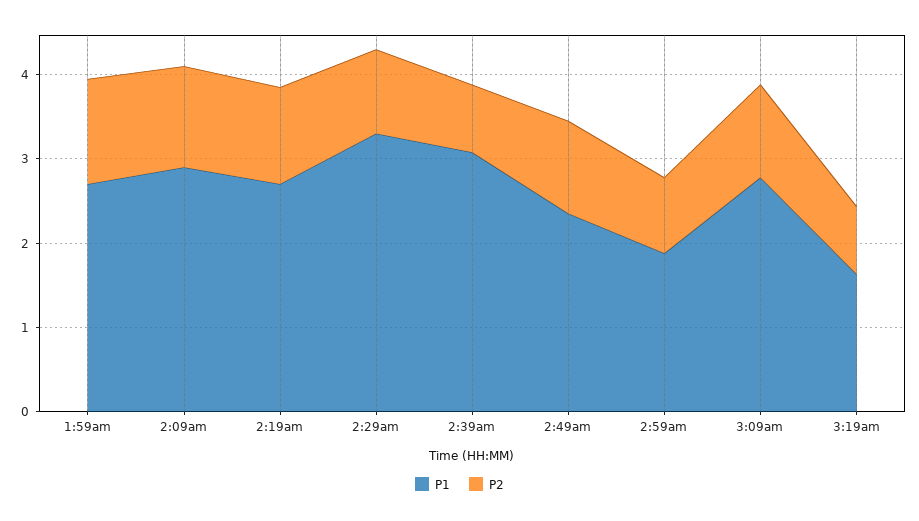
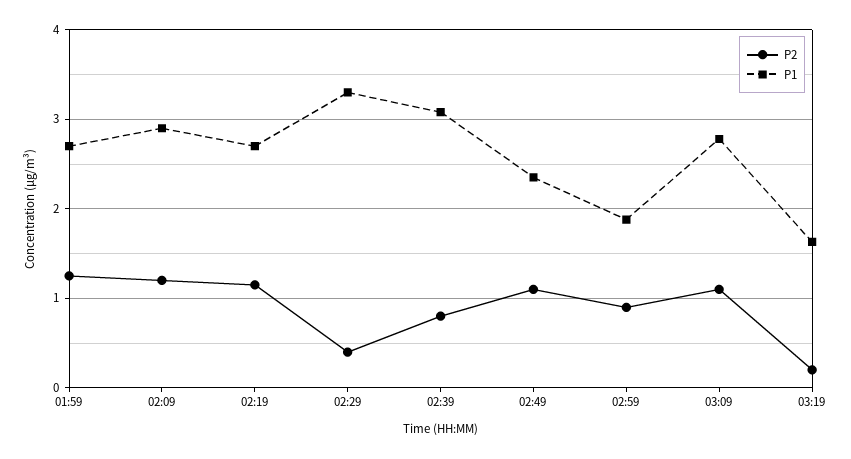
  {
    "P1": {
      "1:59am": 2.7,
      "2:09am": 2.9,
      "2:19am": 2.7,
      "2:29am": 3.3,
      "2:39am": 3.1,
      "2:49am": 2.4,
      "2:59am": 1.9,
      "3:09am": 2.8,
      "3:19am": 1.6
    },
    "P2": {
      "1:59am": 1.3,
      "2:09am": 1.2,
      "2:19am": 1.2,
-     "2:29am": 1,
+     "2:29am": 0.4,
      "2:39am": 0.8,
      "2:49am": 1.1,
      "2:59am": 0.9,
      "3:09am": 1.1,
-     "3:19am": 0.8
+     "3:19am": 0.2
    }
  }

